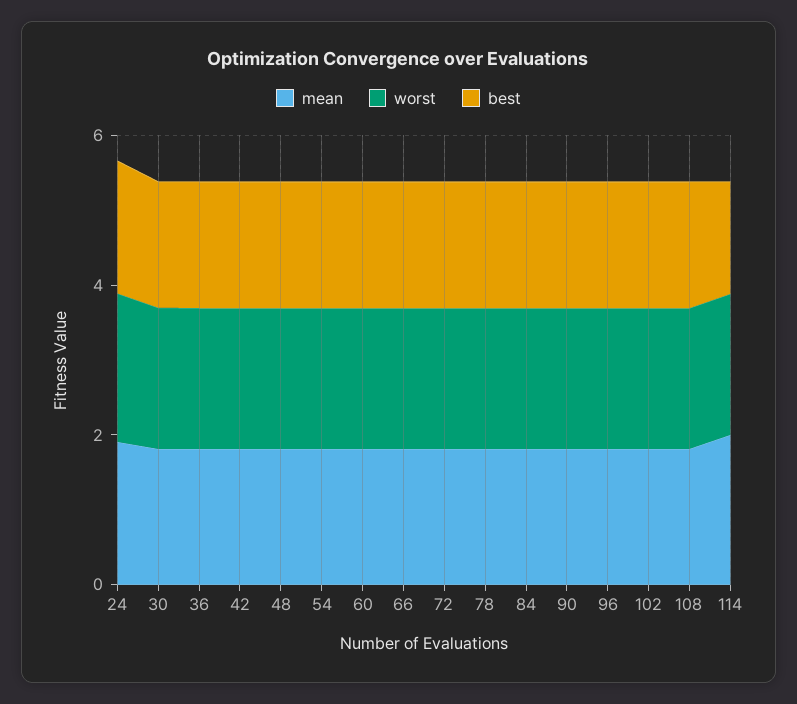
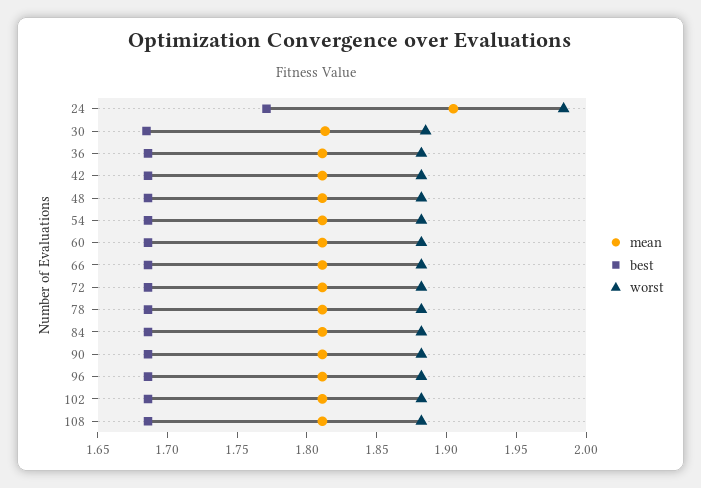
  {
    "mean": {
      "24": 1.91,
      "30": 1.81,
      "36": 1.81,
      "42": 1.81,
      "48": 1.81,
      "54": 1.81,
      "60": 1.81,
      "66": 1.81,
      "72": 1.81,
      "78": 1.81,
      "84": 1.81,
      "90": 1.81,
      "96": 1.81,
      "102": 1.81,
-     "108": 1.81,
+     "108": 1.81
-     "114": 2
    },
    "worst": {
      "24": 1.98,
      "30": 1.89,
      "36": 1.88,
      "42": 1.88,
      "48": 1.88,
      "54": 1.88,
      "60": 1.88,
      "66": 1.88,
      "72": 1.88,
      "78": 1.88,
      "84": 1.88,
      "90": 1.88,
      "96": 1.88,
      "102": 1.88,
-     "108": 1.88,
+     "108": 1.88
-     "114": 2
    },
    "best": {
      "24": 1.77,
      "30": 1.69,
      "36": 1.69,
      "42": 1.69,
      "48": 1.69,
      "54": 1.69,
      "60": 1.69,
      "66": 1.69,
      "72": 1.69,
      "78": 1.69,
      "84": 1.69,
      "90": 1.69,
      "96": 1.69,
      "102": 1.69,
-     "108": 1.69,
+     "108": 1.69
-     "114": 1.5
    }
  }

